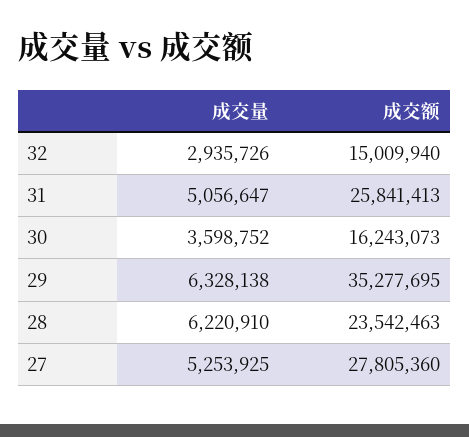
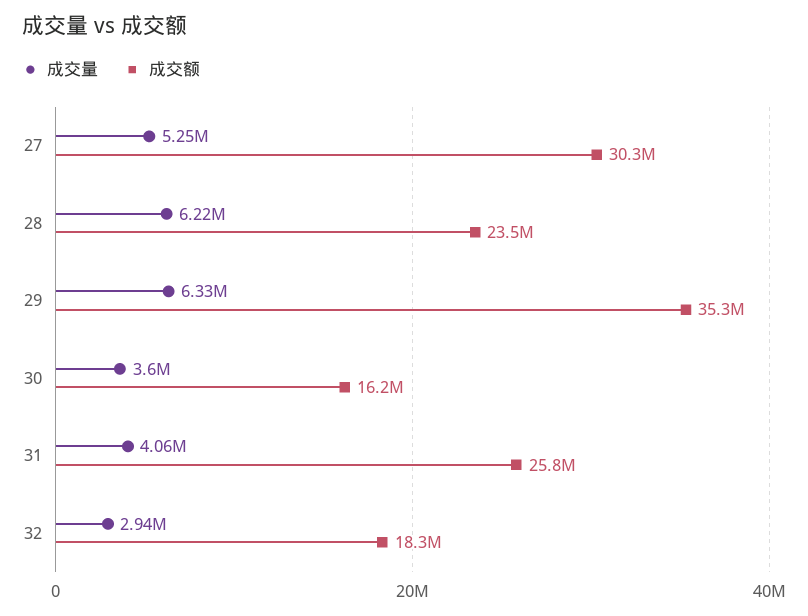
  {
    "成交量": {
      "32": 2935726,
-     "31": 5056647,
+     "31": 4060000,
      "30": 3598752,
      "29": 6328138,
      "28": 6220910,
      "27": 5253925
    },
    "成交额": {
-     "32": 15009940,
+     "32": 18300000,
      "31": 25841413,
      "30": 16243073,
      "29": 35277695,
      "28": 23542463,
-     "27": 27805360
+     "27": 30300000
    }
  }

